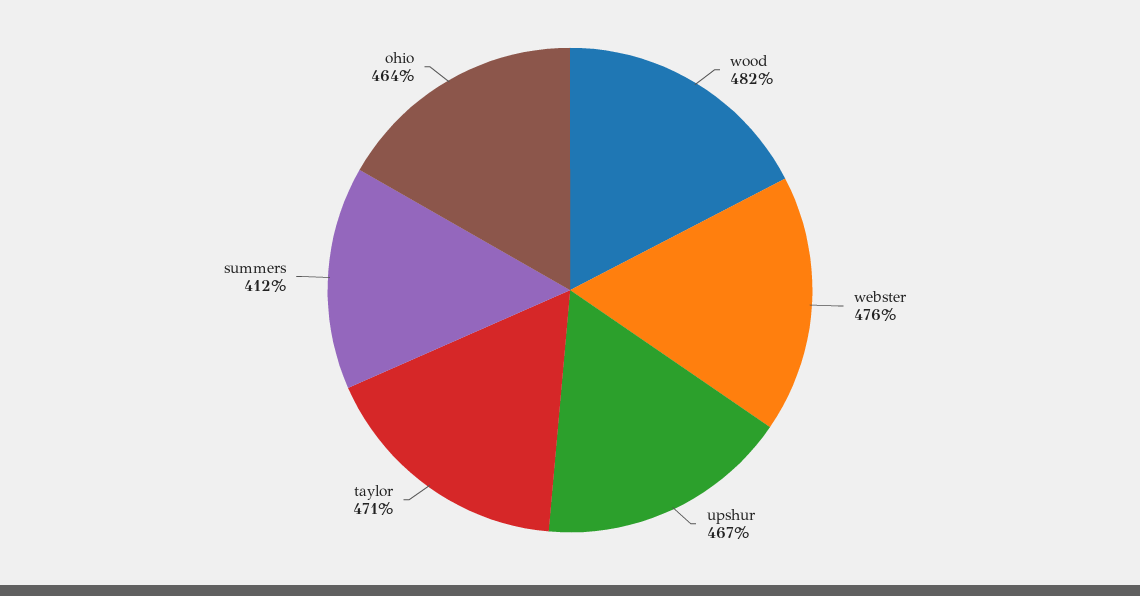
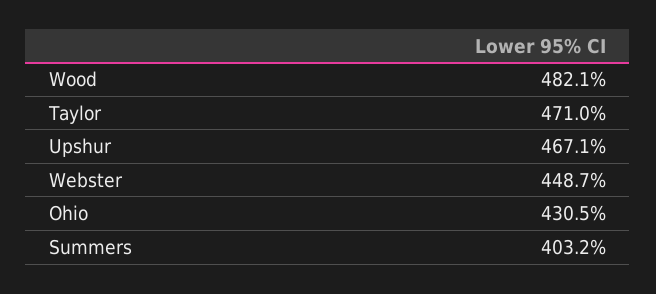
  {
    "wood": 482.1,
-   "webster": 476,
+   "webster": 448.7,
    "upshur": 467.1,
    "taylor": 471,
-   "summers": 412,
+   "summers": 403.2,
-   "ohio": 464
+   "ohio": 430.5
  }

